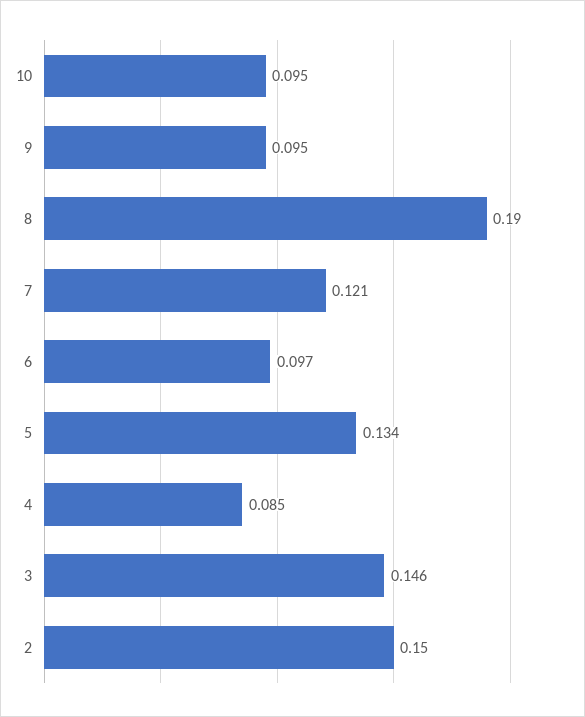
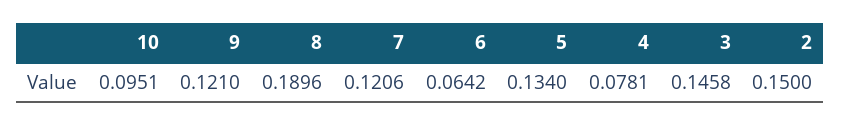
  {
    "10": 0.0951,
-   "9": 0.095,
+   "9": 0.121,
    "8": 0.1896,
    "7": 0.1206,
-   "6": 0.097,
+   "6": 0.0642,
    "5": 0.134,
-   "4": 0.085,
+   "4": 0.0781,
    "3": 0.1458,
    "2": 0.15
  }

